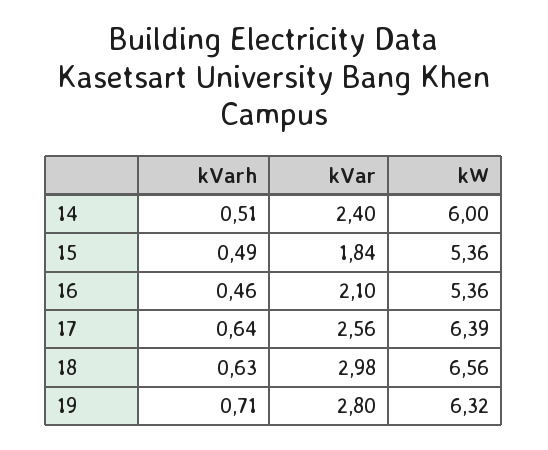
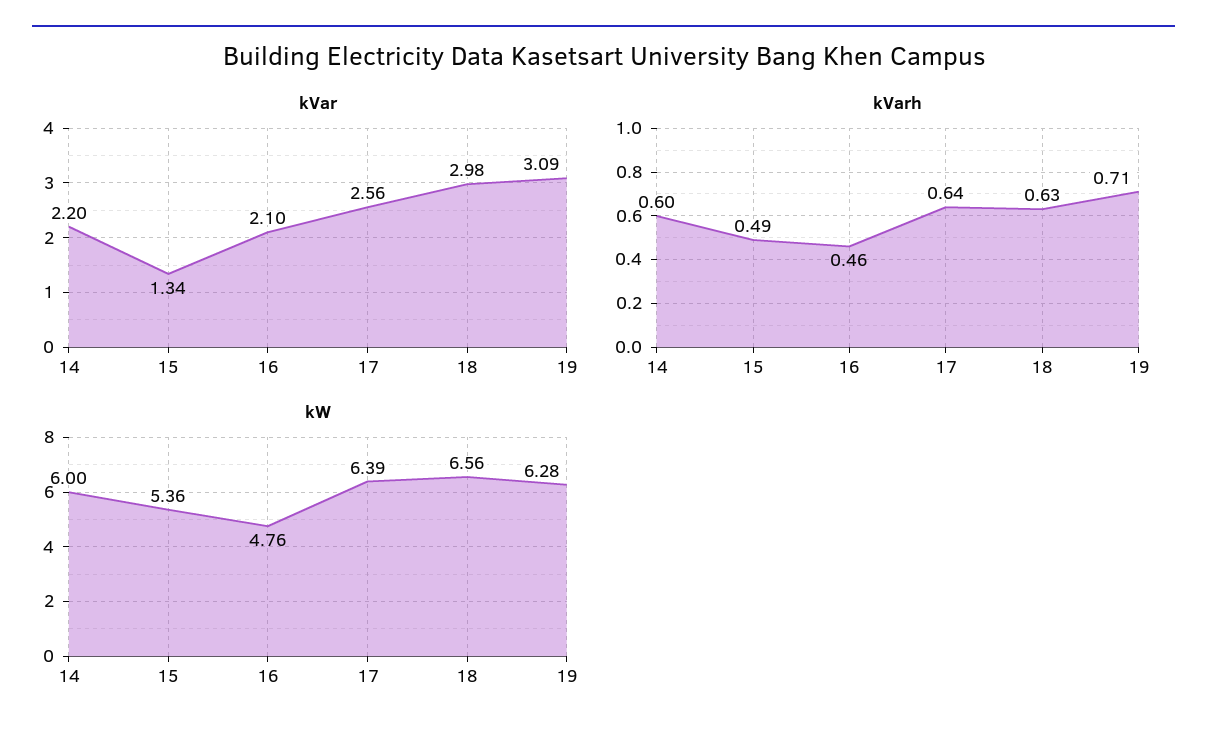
  {
    "kVarh": {
-     "14": 0.51,
+     "14": 0.6,
      "15": 0.49,
      "16": 0.46,
      "17": 0.64,
      "18": 0.63,
      "19": 0.71
    },
    "kVar": {
-     "14": 2.4,
+     "14": 2.2,
-     "15": 1.84,
+     "15": 1.34,
      "16": 2.1,
      "17": 2.56,
      "18": 2.98,
-     "19": 2.8
+     "19": 3.09
    },
    "kW": {
      "14": 6,
      "15": 5.36,
-     "16": 5.36,
+     "16": 4.76,
      "17": 6.39,
      "18": 6.56,
-     "19": 6.32
+     "19": 6.28
    }
  }

